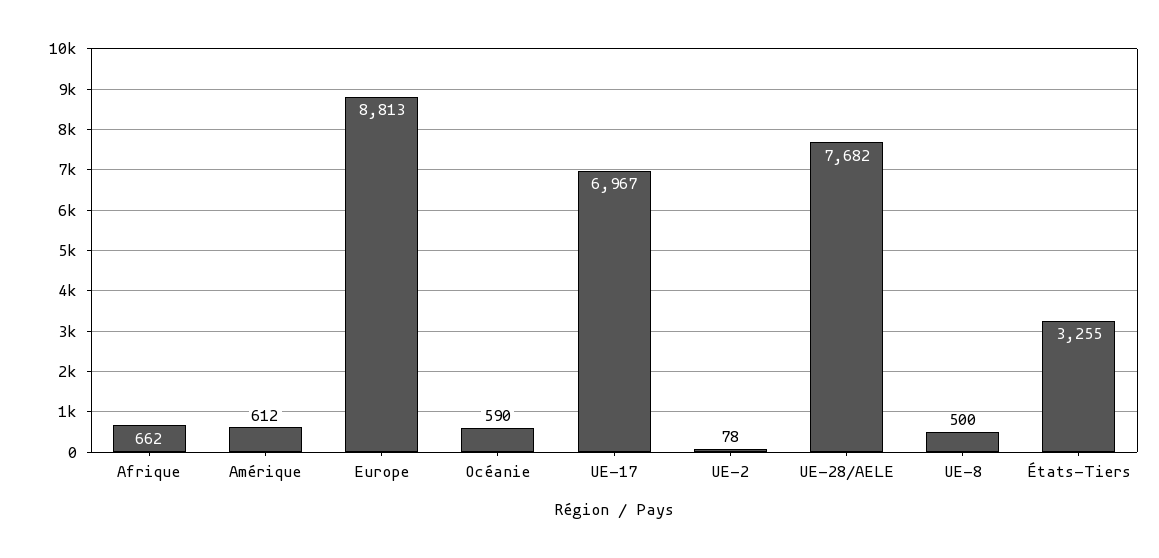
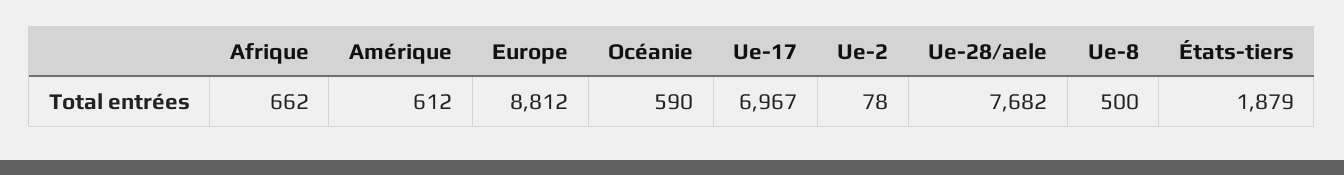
  {
    "Afrique": 662,
    "Amérique": 612,
-   "Europe": 8813,
+   "Europe": 8812,
    "Océanie": 590,
    "UE-17": 6967,
    "UE-2": 78,
    "UE-28/AELE": 7682,
    "UE-8": 500,
-   "États-Tiers": 3255
+   "États-Tiers": 1879
  }

